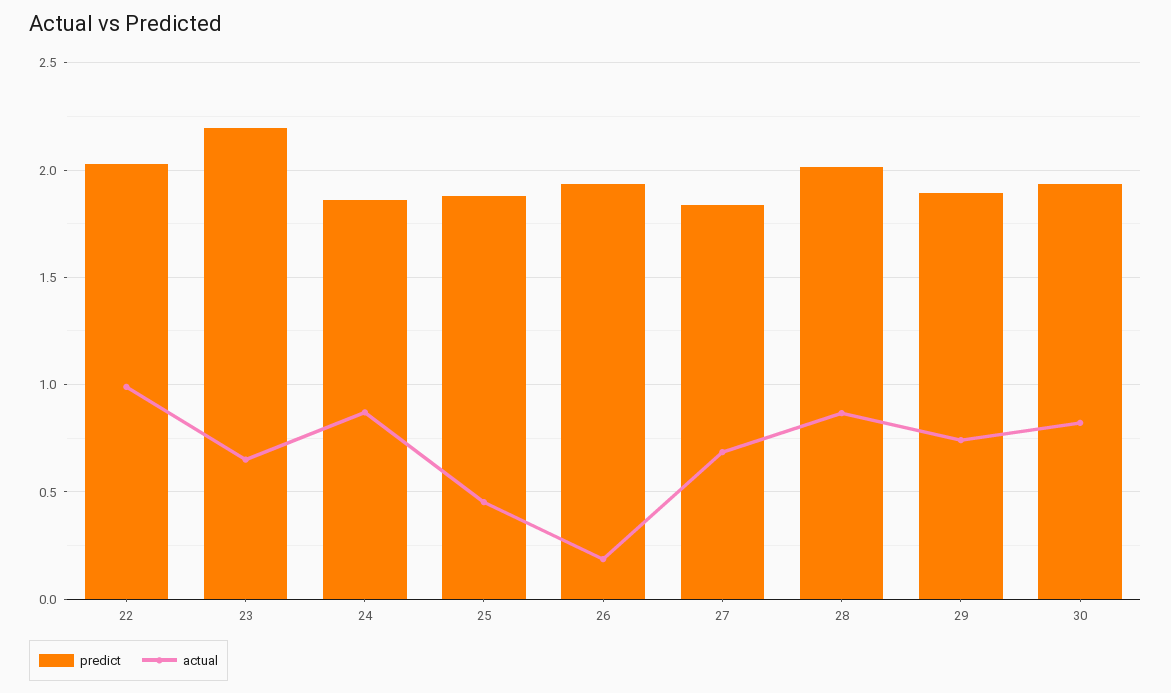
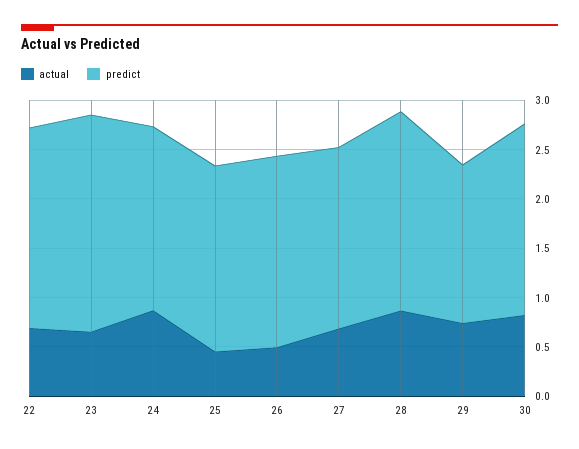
  {
    "predict": {
      "22": 2.05,
      "23": 2.2,
      "24": 1.85,
      "25": 1.9,
      "26": 1.95,
      "27": 1.85,
      "28": 2,
-     "29": 1.9,
+     "29": 1.6,
      "30": 1.95
    },
    "actual": {
-     "22": 1,
+     "22": 0.7,
      "23": 0.65,
      "24": 0.85,
      "25": 0.45,
-     "26": 0.2,
+     "26": 0.5,
      "27": 0.7,
      "28": 0.85,
      "29": 0.75,
      "30": 0.8
    }
  }

